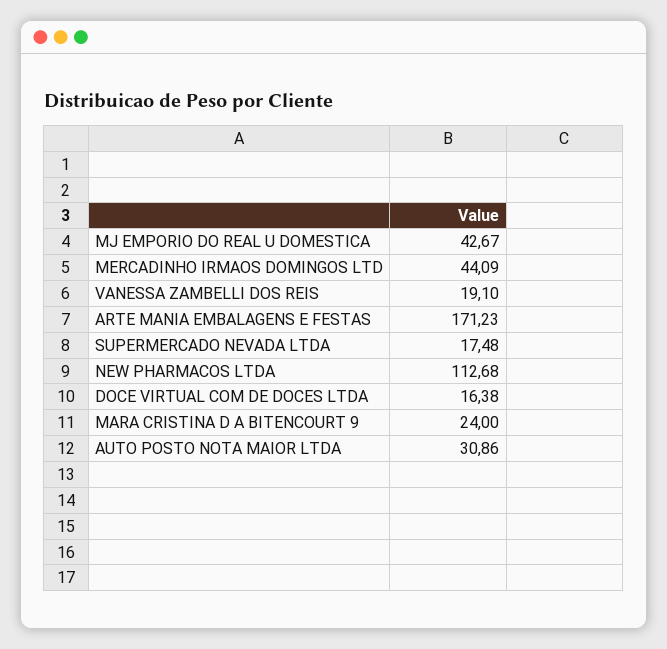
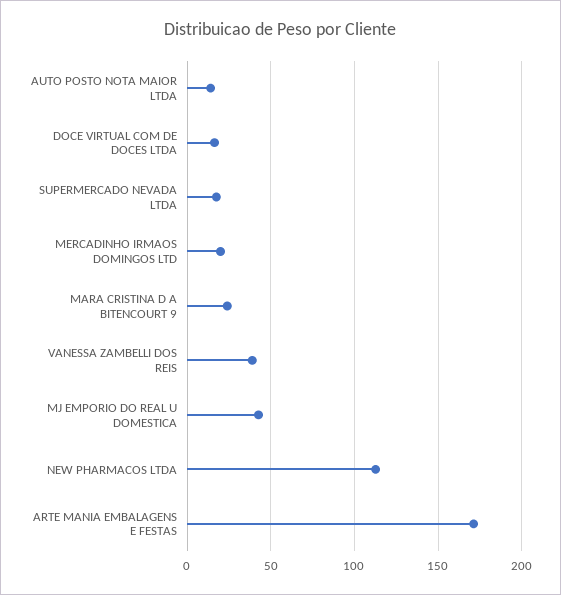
  {
    "MJ EMPORIO DO REAL U DOMESTICA": 42.67,
-   "MERCADINHO IRMAOS DOMINGOS LTD": 44.09,
+   "MERCADINHO IRMAOS DOMINGOS LTD": 20,
-   "VANESSA ZAMBELLI DOS REIS": 19.1,
+   "VANESSA ZAMBELLI DOS REIS": 40,
    "ARTE MANIA EMBALAGENS E FESTAS": 171.23,
    "SUPERMERCADO NEVADA LTDA": 17.48,
    "NEW PHARMACOS LTDA": 112.68,
    "DOCE VIRTUAL COM DE DOCES LTDA": 16.38,
    "MARA CRISTINA D A BITENCOURT 9": 24,
-   "AUTO POSTO NOTA MAIOR LTDA": 30.86
+   "AUTO POSTO NOTA MAIOR LTDA": 15
  }

